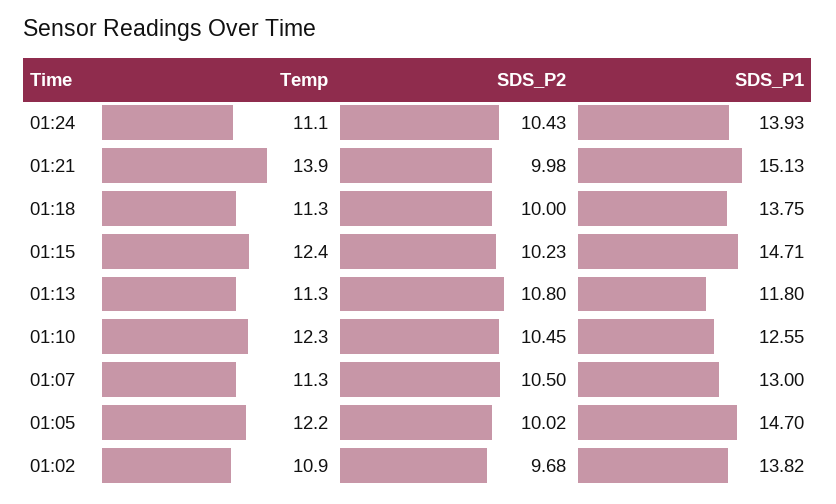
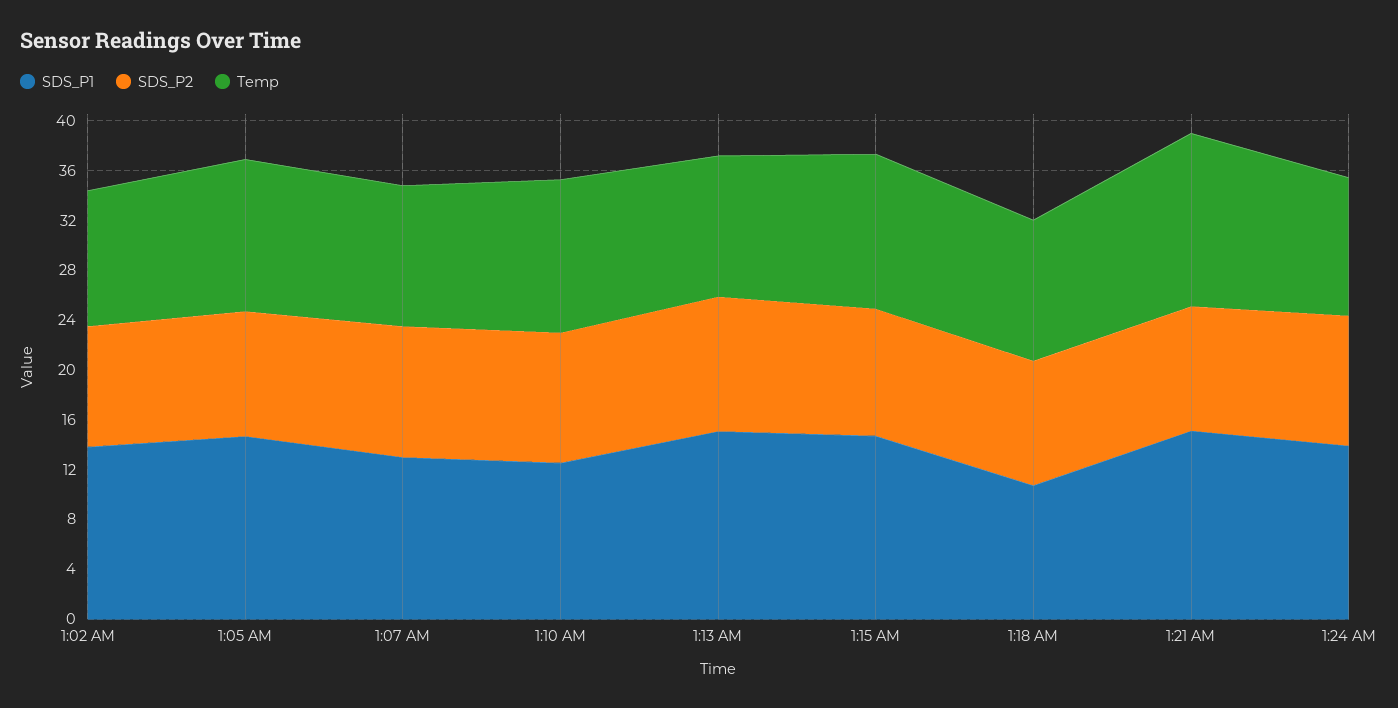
  {
    "Temp": {
      "01:24": 11.1,
      "01:21": 13.9,
      "01:18": 11.3,
      "01:15": 12.4,
      "01:13": 11.3,
      "01:10": 12.3,
      "01:07": 11.3,
      "01:05": 12.2,
      "01:02": 10.9
    },
    "SDS_P2": {
      "01:24": 10.43,
      "01:21": 9.98,
      "01:18": 10,
      "01:15": 10.23,
      "01:13": 10.8,
      "01:10": 10.45,
      "01:07": 10.5,
      "01:05": 10.02,
      "01:02": 9.68
    },
    "SDS_P1": {
      "01:24": 13.93,
      "01:21": 15.13,
-     "01:18": 13.75,
+     "01:18": 11,
      "01:15": 14.71,
-     "01:13": 11.8,
+     "01:13": 15,
      "01:10": 12.55,
      "01:07": 13,
      "01:05": 14.7,
      "01:02": 13.82
    }
  }

